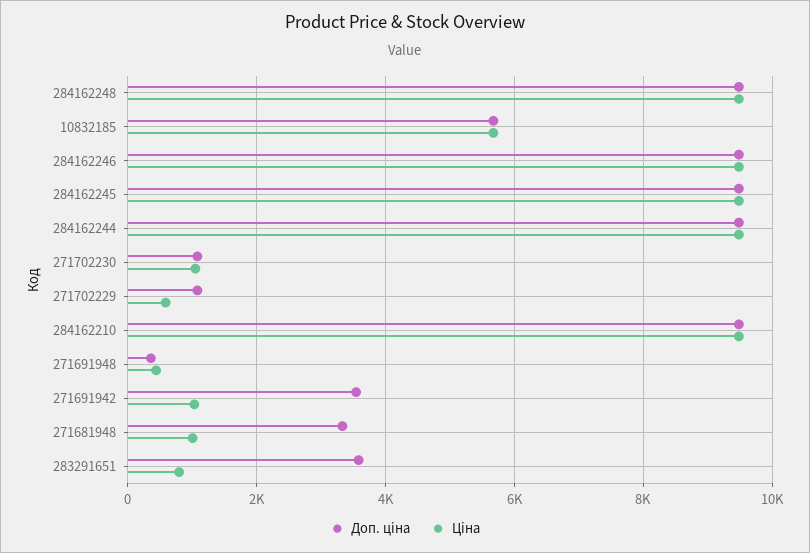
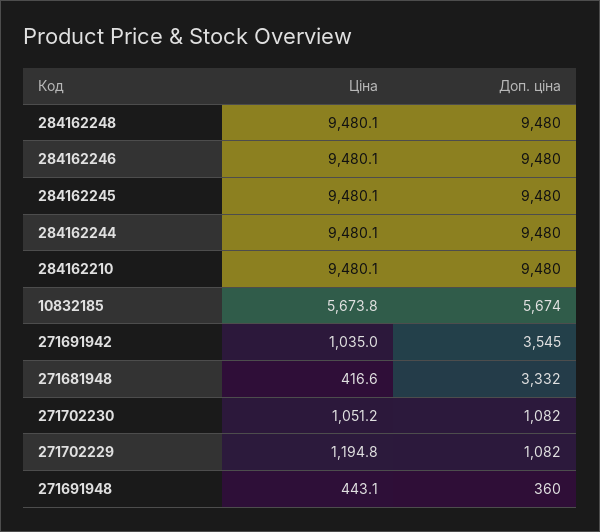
  {
    "Доп. ціна": {
      "284162248": 9480,
      "10832185": 5674,
      "284162246": 9480,
      "284162245": 9480,
      "284162244": 9480,
      "271702230": 1082,
      "271702229": 1082,
      "284162210": 9480,
      "271691948": 360,
      "271691942": 3545,
-     "271681948": 3332,
+     "271681948": 3332
-     "283291651": 3600
    },
    "Ціна": {
      "284162248": 9480.1,
      "10832185": 5673.8,
      "284162246": 9480.1,
      "284162245": 9480.1,
      "284162244": 9480.1,
      "271702230": 1051.2,
-     "271702229": 600,
+     "271702229": 1194.8,
      "284162210": 9480.1,
      "271691948": 443.1,
      "271691942": 1035,
-     "271681948": 1000,
+     "271681948": 416.6
-     "283291651": 800
    }
  }

